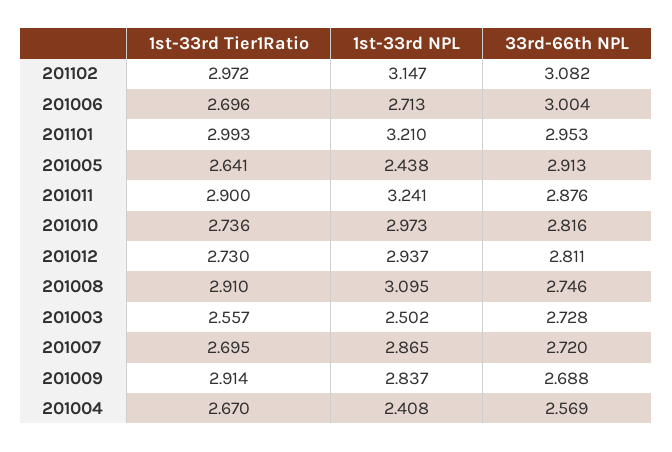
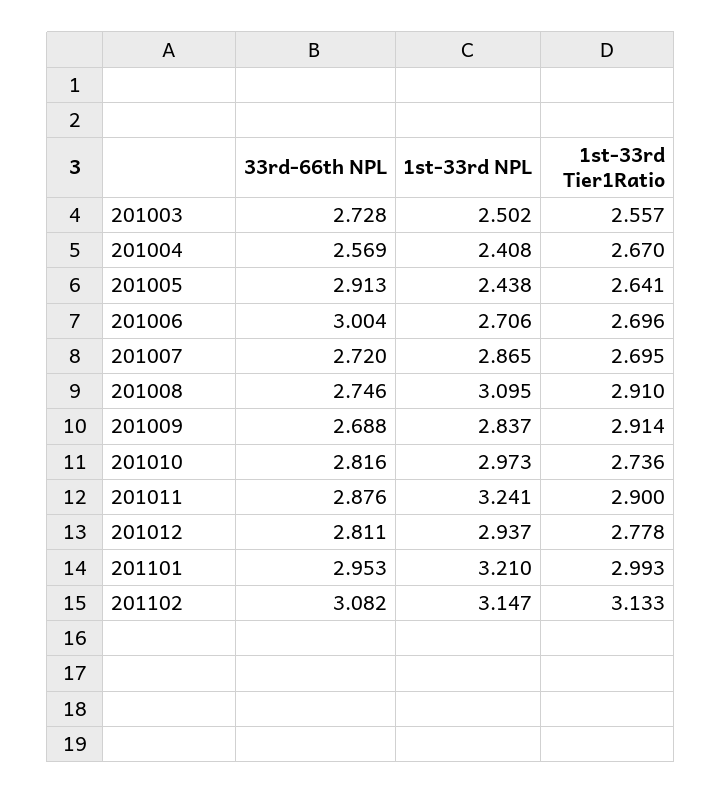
  {
    "1st-33rd Tier1Ratio": {
-     "201102": 2.972,
+     "201102": 3.133,
      "201006": 2.696,
      "201101": 2.993,
      "201005": 2.641,
      "201011": 2.9,
      "201010": 2.736,
-     "201012": 2.73,
+     "201012": 2.778,
      "201008": 2.91,
      "201003": 2.557,
      "201007": 2.695,
      "201009": 2.914,
      "201004": 2.67
    },
    "1st-33rd NPL": {
      "201102": 3.147,
-     "201006": 2.713,
+     "201006": 2.706,
      "201101": 3.21,
      "201005": 2.438,
      "201011": 3.241,
      "201010": 2.973,
      "201012": 2.937,
      "201008": 3.095,
      "201003": 2.502,
      "201007": 2.865,
      "201009": 2.837,
      "201004": 2.408
    },
    "33rd-66th NPL": {
      "201102": 3.082,
      "201006": 3.004,
      "201101": 2.953,
      "201005": 2.913,
      "201011": 2.876,
      "201010": 2.816,
      "201012": 2.811,
      "201008": 2.746,
      "201003": 2.728,
      "201007": 2.72,
      "201009": 2.688,
      "201004": 2.569
    }
  }

